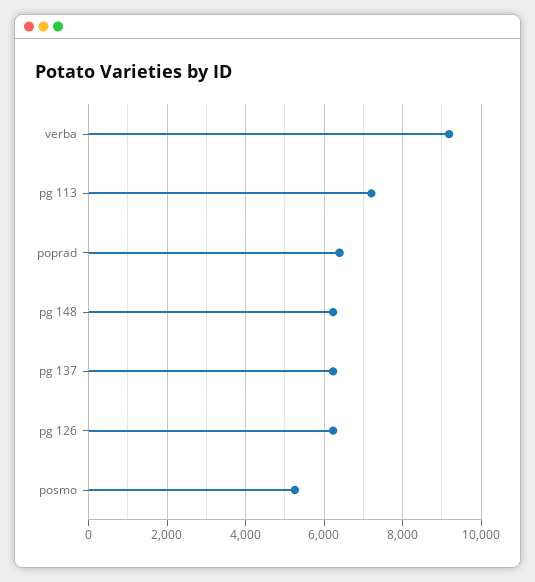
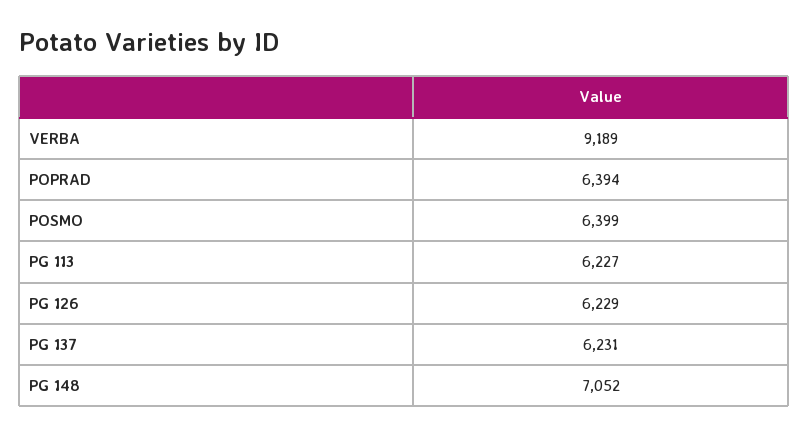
  {
    "verba": 9189,
-   "pg 113": 7200,
+   "pg 113": 6227,
    "poprad": 6394,
-   "pg 148": 6200,
+   "pg 148": 7052,
    "pg 137": 6231,
    "pg 126": 6229,
-   "posmo": 5200
+   "posmo": 6399
  }

